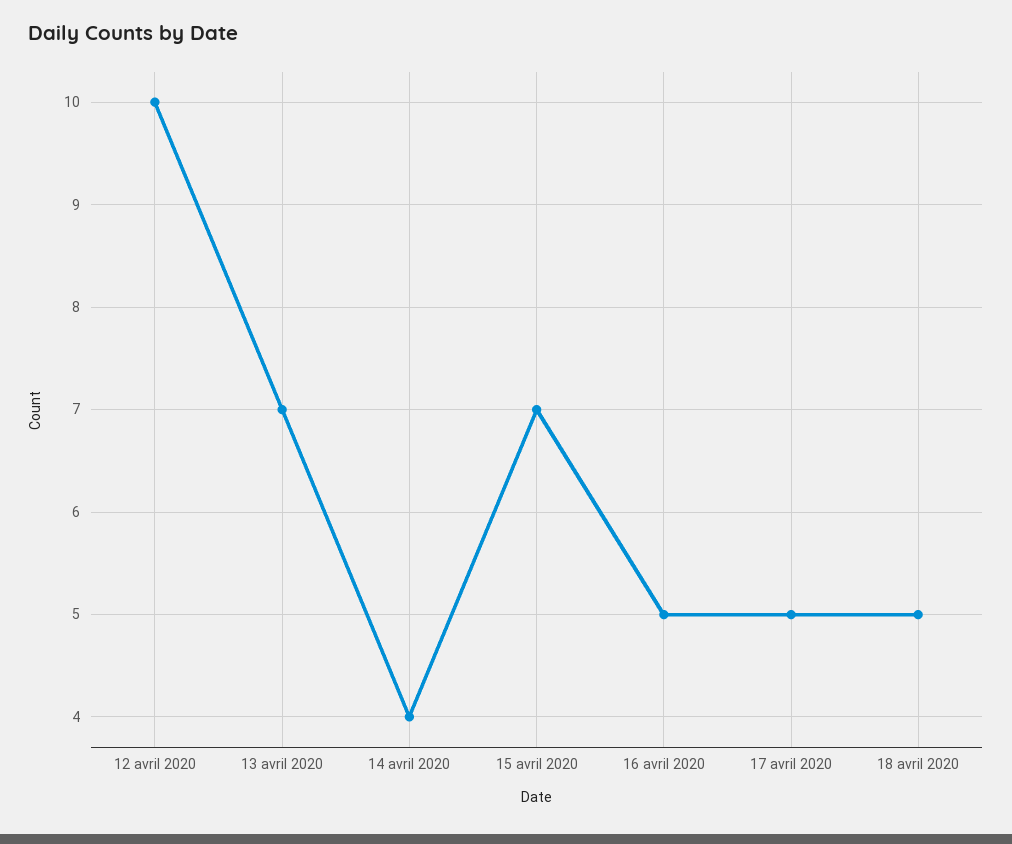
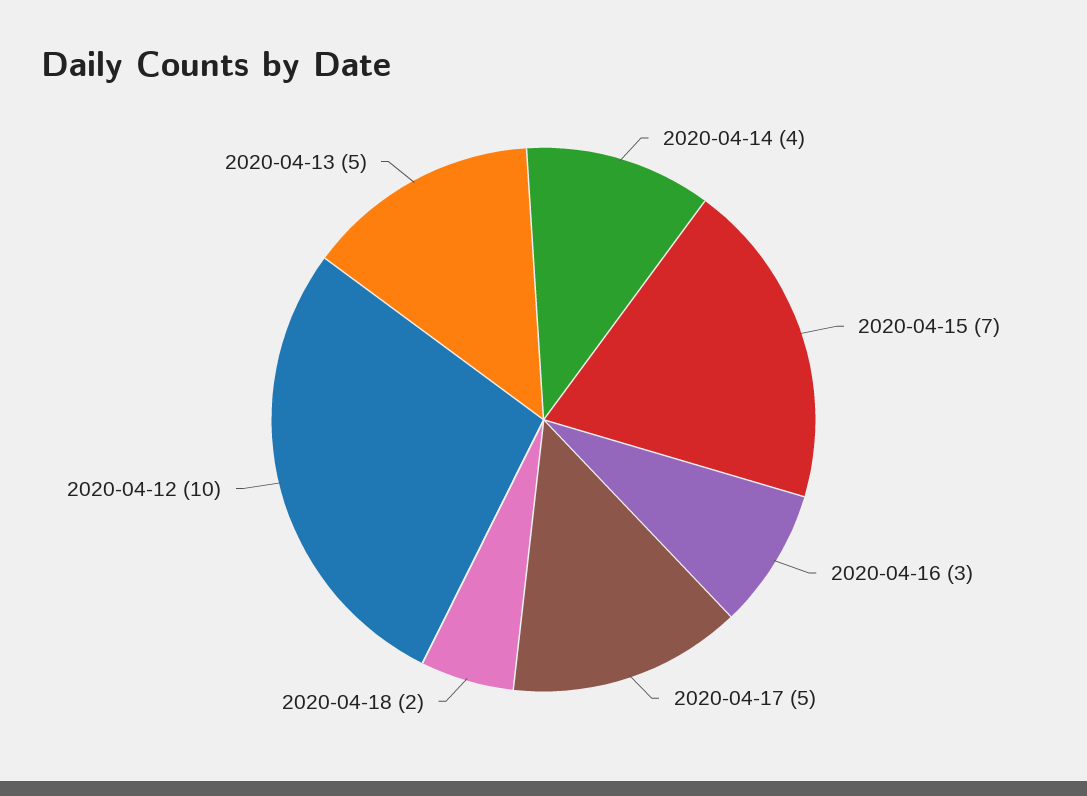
  {
    "12 avril 2020": 10,
-   "13 avril 2020": 7,
+   "13 avril 2020": 5,
    "14 avril 2020": 4,
    "15 avril 2020": 7,
-   "16 avril 2020": 5,
+   "16 avril 2020": 3,
    "17 avril 2020": 5,
-   "18 avril 2020": 5
+   "18 avril 2020": 2
  }

